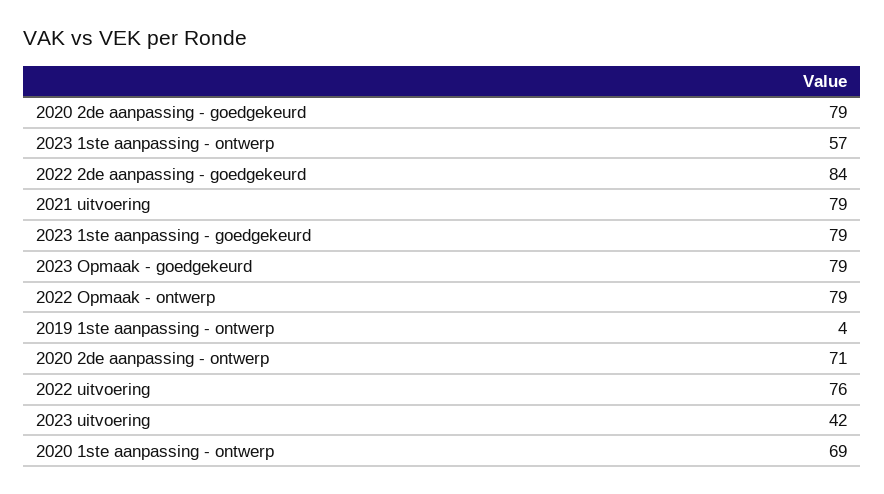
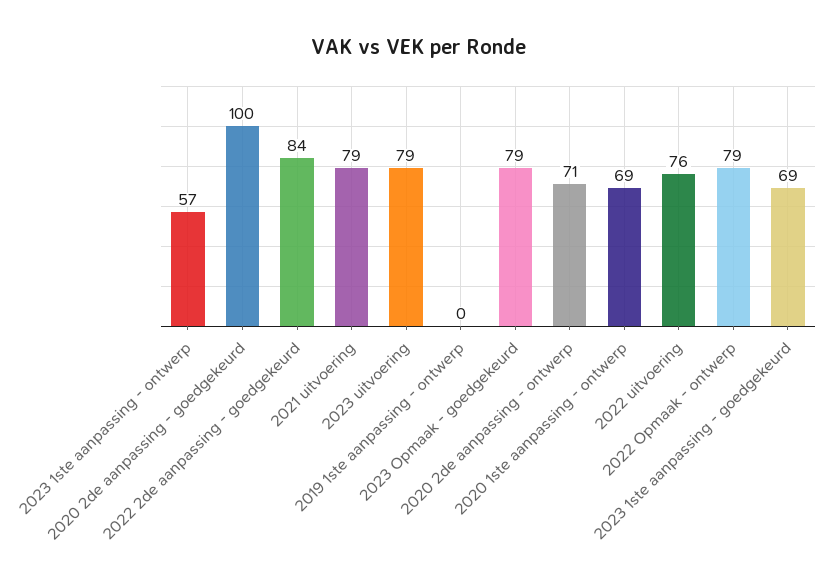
  {
-   "2020 2de aanpassing - goedgekeurd": 79,
+   "2020 2de aanpassing - goedgekeurd": 100,
    "2023 1ste aanpassing - ontwerp": 57,
    "2022 2de aanpassing - goedgekeurd": 84,
    "2021 uitvoering": 79,
-   "2023 1ste aanpassing - goedgekeurd": 79,
+   "2023 1ste aanpassing - goedgekeurd": 69,
    "2023 Opmaak - goedgekeurd": 79,
    "2022 Opmaak - ontwerp": 79,
-   "2019 1ste aanpassing - ontwerp": 4,
+   "2019 1ste aanpassing - ontwerp": 0,
    "2020 2de aanpassing - ontwerp": 71,
    "2022 uitvoering": 76,
-   "2023 uitvoering": 42,
+   "2023 uitvoering": 79,
    "2020 1ste aanpassing - ontwerp": 69
  }

